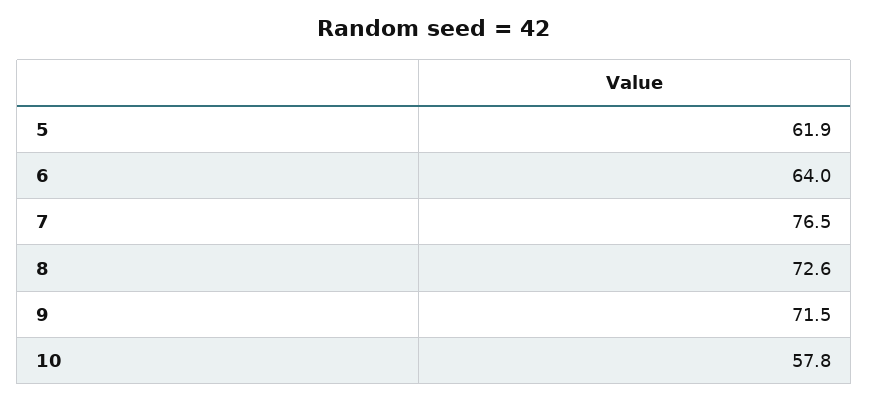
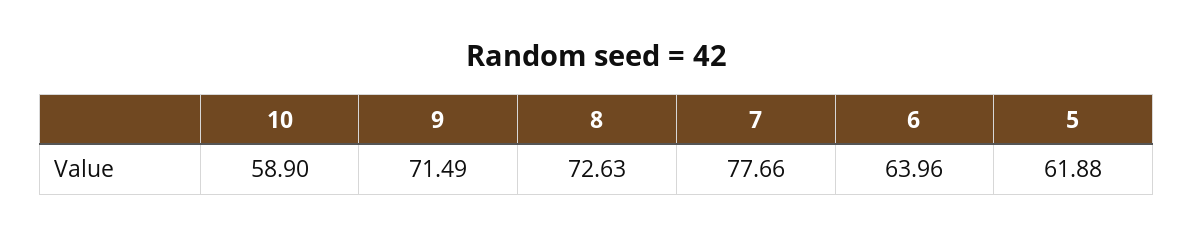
  {
    "5": 61.88,
    "6": 63.96,
-   "7": 76.5,
+   "7": 77.66,
    "8": 72.63,
    "9": 71.49,
-   "10": 57.8
+   "10": 58.9
  }

